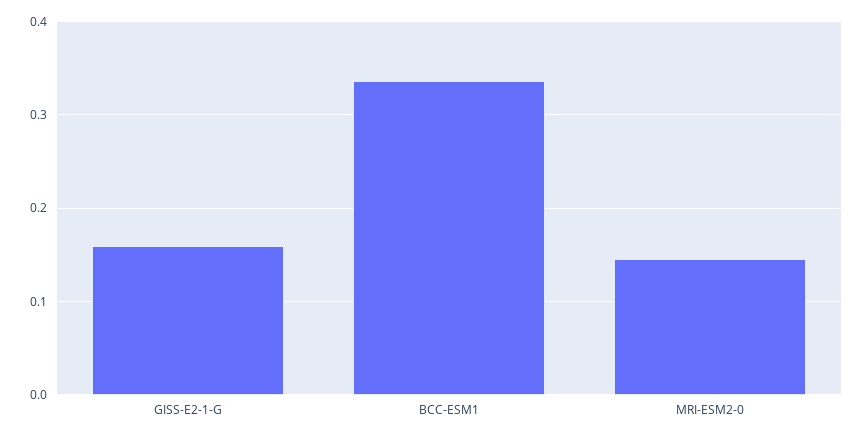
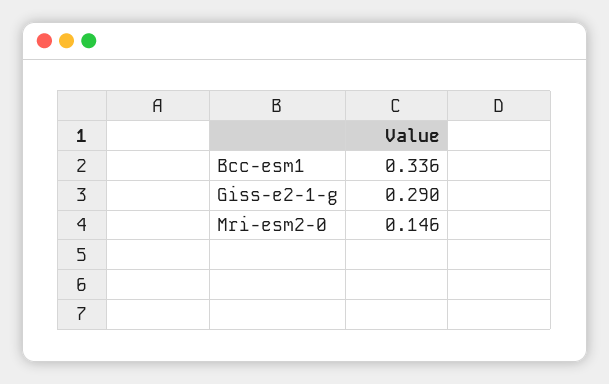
  {
-   "GISS-E2-1-G": 0.16,
+   "GISS-E2-1-G": 0.29,
    "BCC-ESM1": 0.336,
    "MRI-ESM2-0": 0.146
  }

